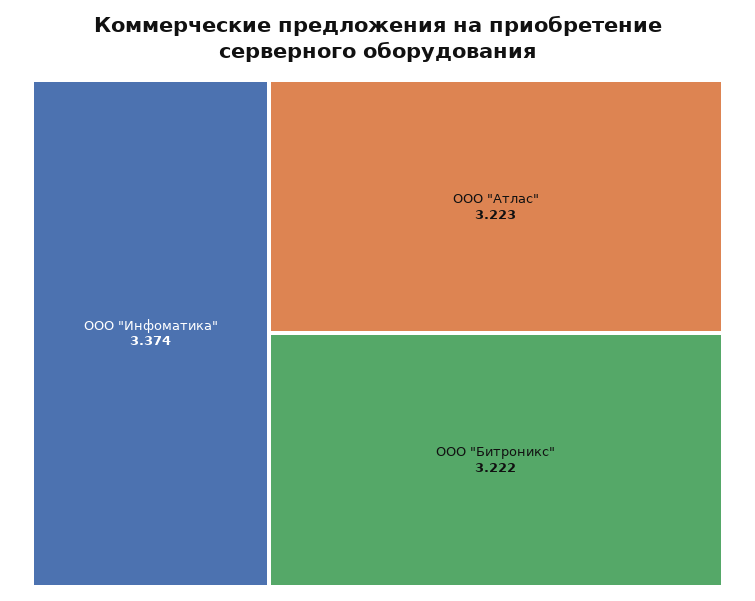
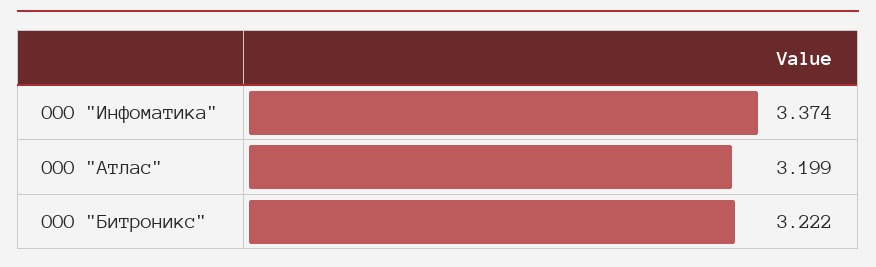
  {
    "ООО \"Инфоматика\"": 3.374,
-   "ООО \"Атлас\"": 3.223,
+   "ООО \"Атлас\"": 3.199,
    "ООО \"Битроникс\"": 3.222
  }

